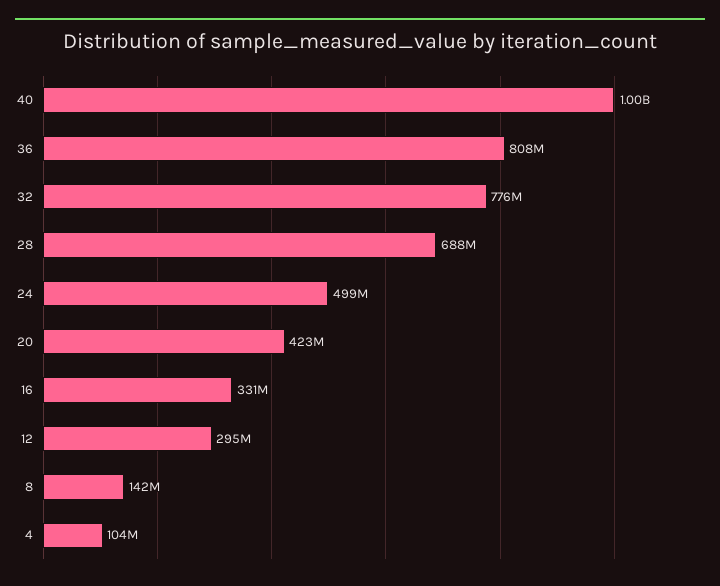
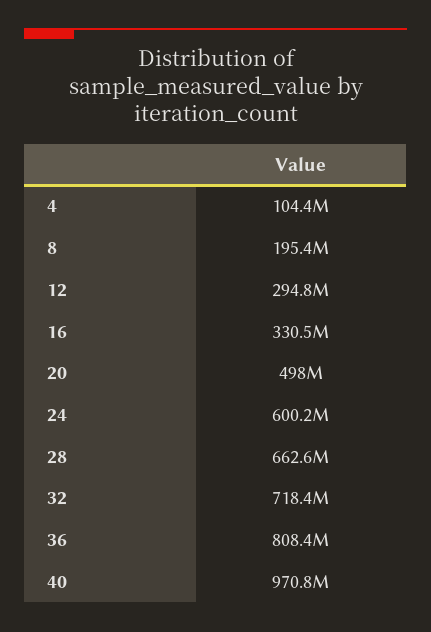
  {
-   "40": 1000000000,
+   "40": 970800000,
    "36": 808400000,
-   "32": 776000000,
+   "32": 718400000,
-   "28": 688000000,
+   "28": 662600000,
-   "24": 499000000,
+   "24": 600200000,
-   "20": 423000000,
+   "20": 498000000,
    "16": 330500000,
    "12": 294800000,
-   "8": 142000000,
+   "8": 195400000,
    "4": 104400000
  }

